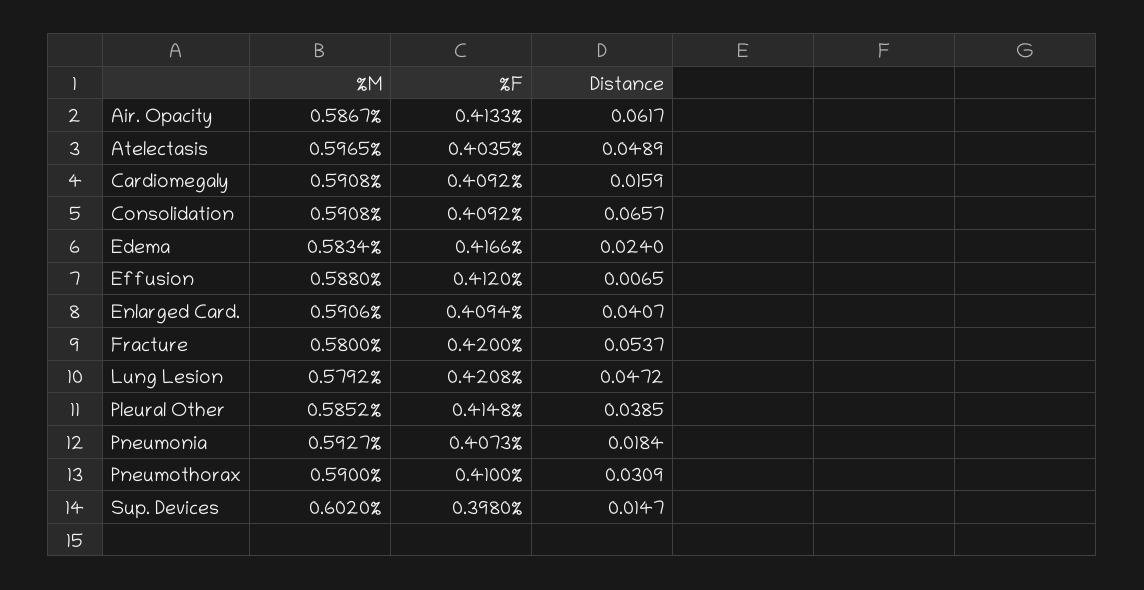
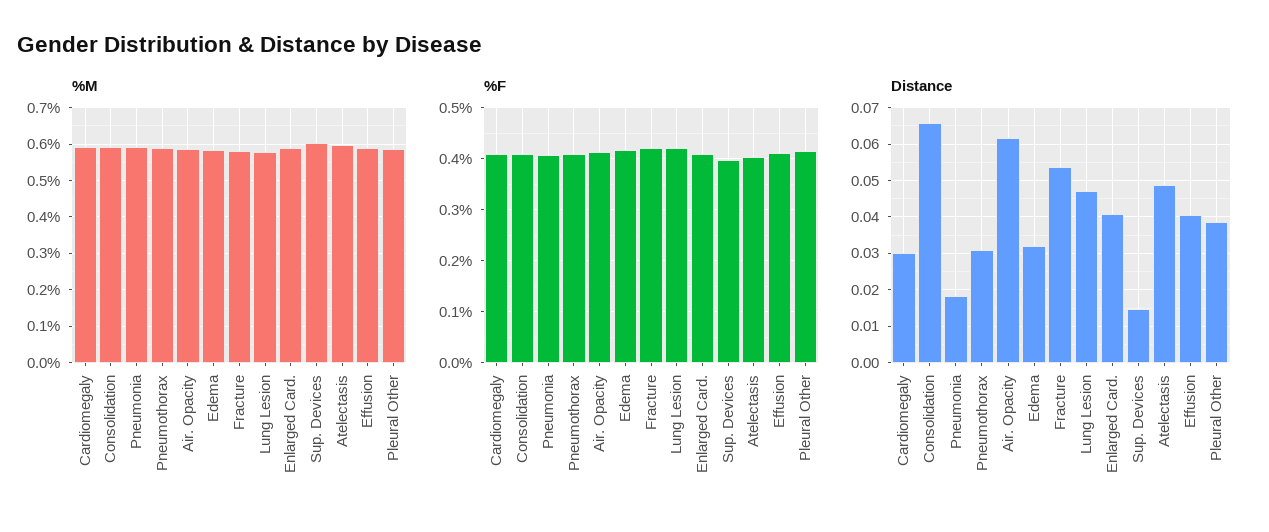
  {
    "%M": {
      "Air. Opacity": 0.5867,
      "Atelectasis": 0.5965,
      "Cardiomegaly": 0.5908,
      "Consolidation": 0.5908,
      "Edema": 0.5834,
      "Effusion": 0.588,
      "Enlarged Card.": 0.5906,
      "Fracture": 0.58,
      "Lung Lesion": 0.5792,
      "Pleural Other": 0.5852,
      "Pneumonia": 0.5927,
      "Pneumothorax": 0.59,
      "Sup. Devices": 0.602
    },
    "%F": {
      "Air. Opacity": 0.4133,
      "Atelectasis": 0.4035,
      "Cardiomegaly": 0.4092,
      "Consolidation": 0.4092,
      "Edema": 0.4166,
      "Effusion": 0.412,
      "Enlarged Card.": 0.4094,
      "Fracture": 0.42,
      "Lung Lesion": 0.4208,
      "Pleural Other": 0.4148,
      "Pneumonia": 0.4073,
      "Pneumothorax": 0.41,
      "Sup. Devices": 0.398
    },
    "Distance": {
      "Air. Opacity": 0.0617,
      "Atelectasis": 0.0489,
-     "Cardiomegaly": 0.0159,
+     "Cardiomegaly": 0.03,
      "Consolidation": 0.0657,
-     "Edema": 0.024,
+     "Edema": 0.032,
-     "Effusion": 0.0065,
+     "Effusion": 0.04,
      "Enlarged Card.": 0.0407,
      "Fracture": 0.0537,
      "Lung Lesion": 0.0472,
      "Pleural Other": 0.0385,
      "Pneumonia": 0.0184,
      "Pneumothorax": 0.0309,
      "Sup. Devices": 0.0147
    }
  }

